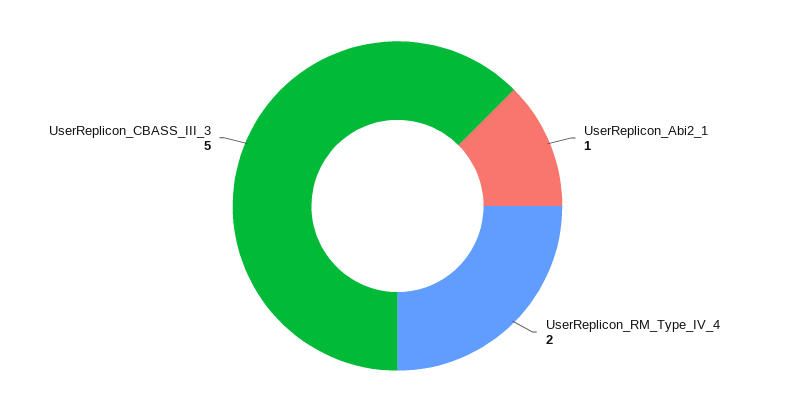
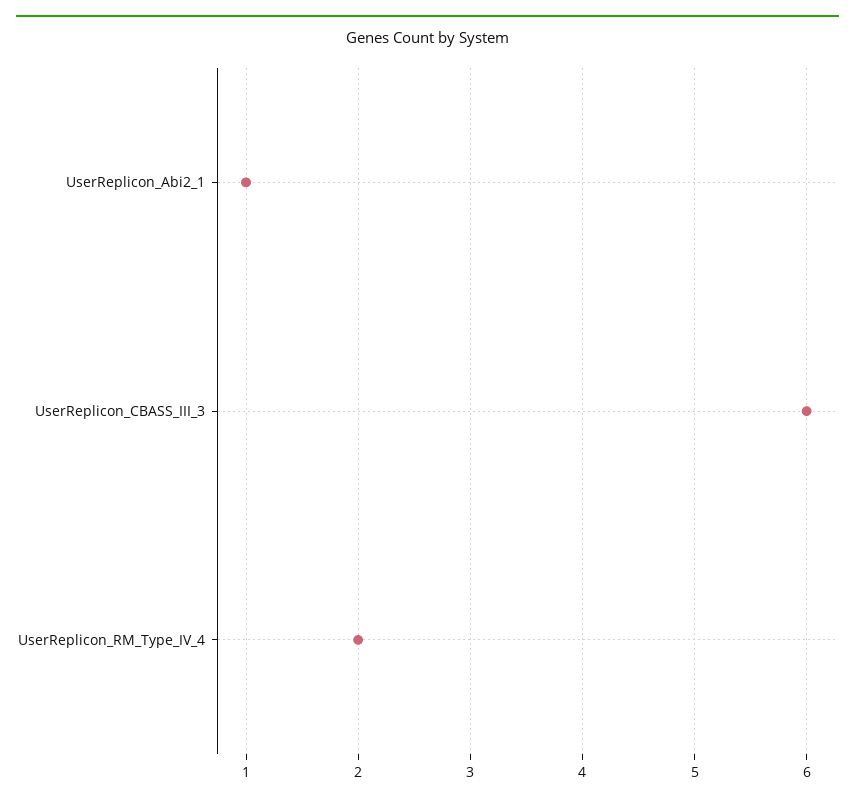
  {
    "UserReplicon_Abi2_1": 1,
    "UserReplicon_RM_Type_IV_4": 2,
-   "UserReplicon_CBASS_III_3": 5
+   "UserReplicon_CBASS_III_3": 6
  }

